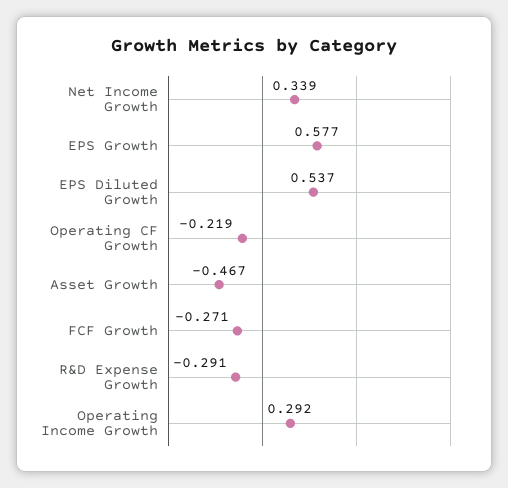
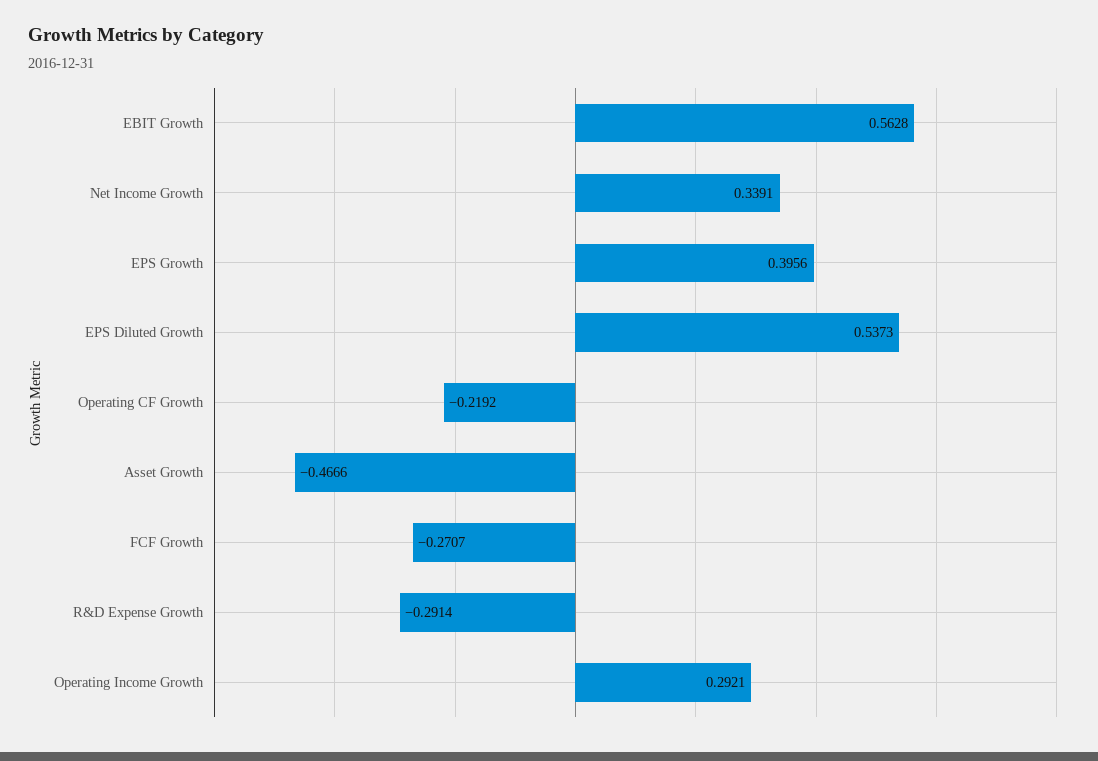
  {
    "Net Income Growth": 0.3391,
-   "EPS Growth": 0.577,
+   "EPS Growth": 0.3956,
    "EPS Diluted Growth": 0.5373,
    "Operating CF Growth": -0.2192,
    "Asset Growth": -0.4666,
    "FCF Growth": -0.2707,
    "R&D Expense Growth": -0.2914,
-   "Operating Income Growth": 0.2921
+   "Operating Income Growth": 0.2921,
+   "EBIT Growth": 0.5628
  }

